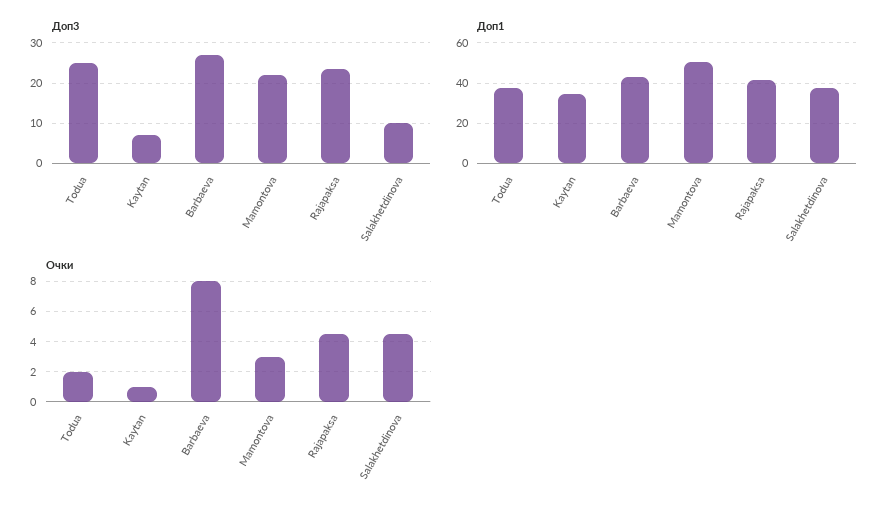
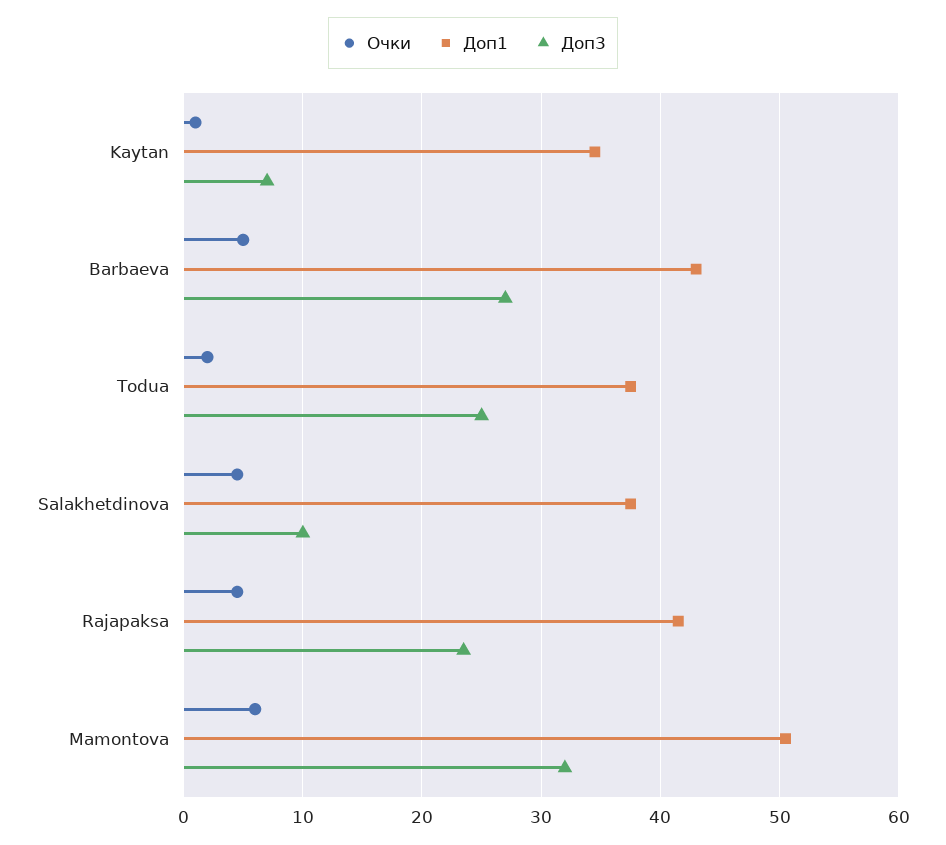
  {
    "Доп3": {
      "Todua": 25,
      "Kaytan": 7,
      "Barbaeva": 27,
-     "Mamontova": 22,
+     "Mamontova": 32,
      "Rajapaksa": 24,
      "Salakhetdinova": 10
    },
    "Доп1": {
      "Todua": 38,
      "Kaytan": 35,
      "Barbaeva": 43,
      "Mamontova": 51,
      "Rajapaksa": 42,
      "Salakhetdinova": 38
    },
    "Очки": {
      "Todua": 2,
      "Kaytan": 1,
-     "Barbaeva": 8,
+     "Barbaeva": 5,
-     "Mamontova": 3,
+     "Mamontova": 6,
      "Rajapaksa": 4.5,
      "Salakhetdinova": 4.5
    }
  }

